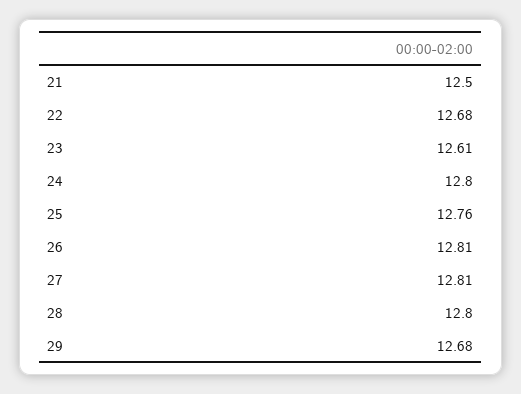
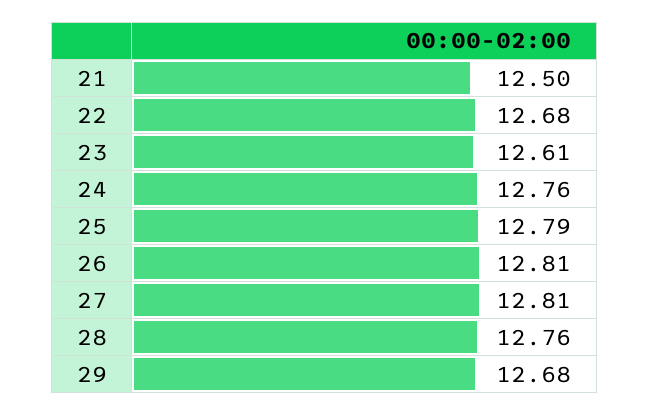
  {
    "21": 12.5,
    "22": 12.68,
    "23": 12.61,
-   "24": 12.8,
+   "24": 12.76,
-   "25": 12.76,
+   "25": 12.79,
    "26": 12.81,
    "27": 12.81,
-   "28": 12.8,
+   "28": 12.76,
    "29": 12.68
  }

